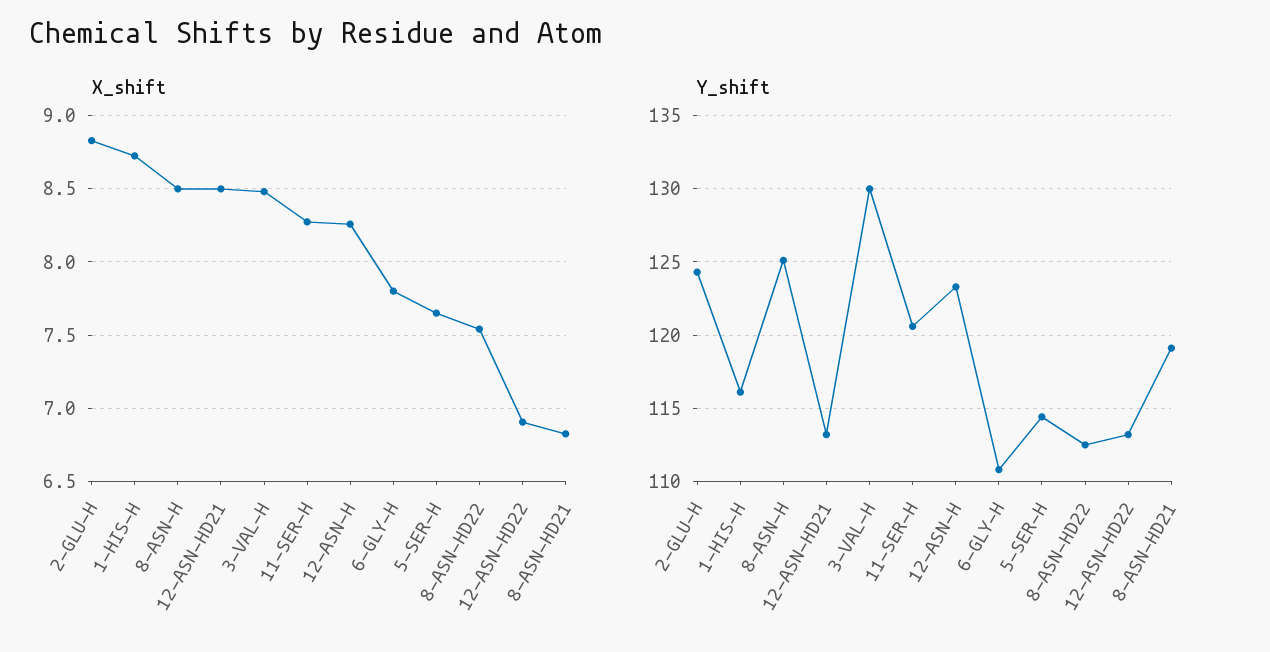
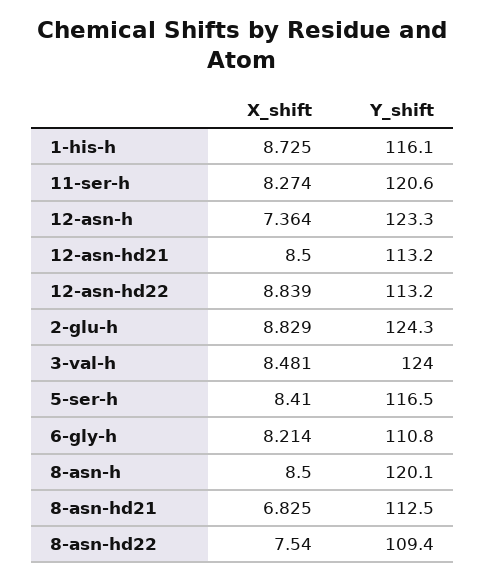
  {
    "X_shift": {
      "2-GLU-H": 8.829,
      "1-HIS-H": 8.725,
      "8-ASN-H": 8.5,
      "12-ASN-HD21": 8.5,
      "3-VAL-H": 8.481,
      "11-SER-H": 8.274,
-     "12-ASN-H": 8.25,
+     "12-ASN-H": 7.364,
-     "6-GLY-H": 7.8,
+     "6-GLY-H": 8.214,
-     "5-SER-H": 7.65,
+     "5-SER-H": 8.41,
      "8-ASN-HD22": 7.54,
-     "12-ASN-HD22": 6.9,
+     "12-ASN-HD22": 8.839,
      "8-ASN-HD21": 6.825
    },
    "Y_shift": {
      "2-GLU-H": 124.3,
      "1-HIS-H": 116.1,
-     "8-ASN-H": 125,
+     "8-ASN-H": 120.1,
      "12-ASN-HD21": 113.2,
-     "3-VAL-H": 130,
+     "3-VAL-H": 124,
      "11-SER-H": 120.6,
      "12-ASN-H": 123.3,
      "6-GLY-H": 110.8,
-     "5-SER-H": 114.5,
+     "5-SER-H": 116.5,
-     "8-ASN-HD22": 112.5,
+     "8-ASN-HD22": 109.4,
      "12-ASN-HD22": 113.2,
-     "8-ASN-HD21": 119
+     "8-ASN-HD21": 112.5
    }
  }

